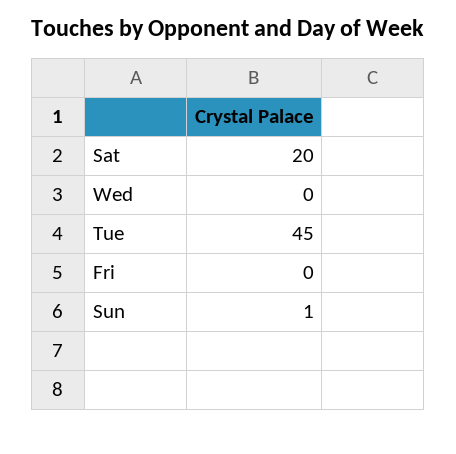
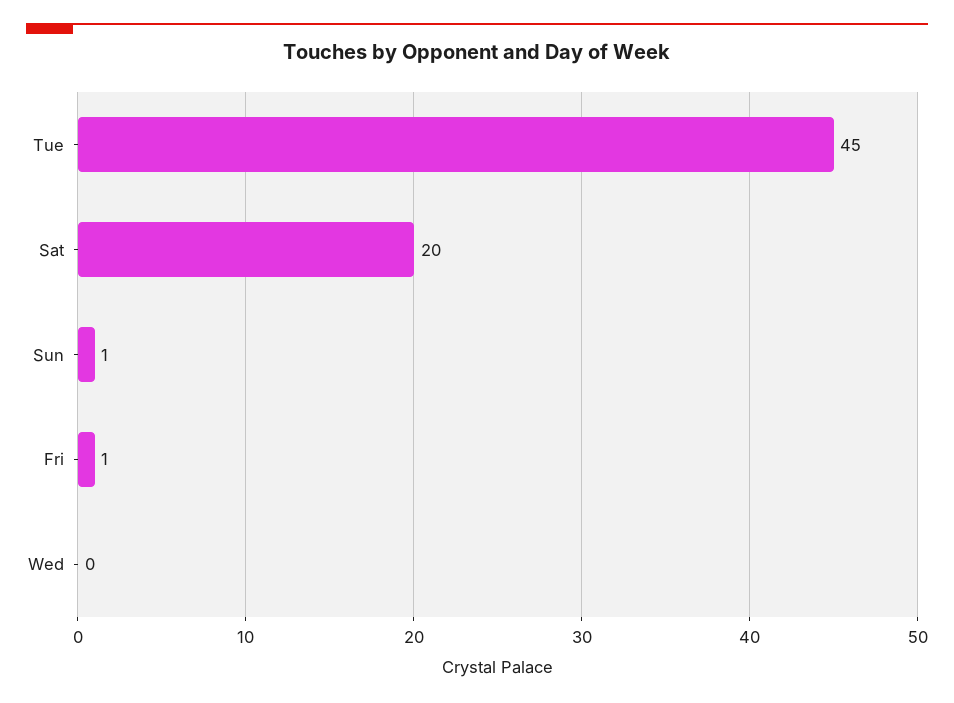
  {
    "Sat": 20,
    "Wed": 0,
    "Tue": 45,
-   "Fri": 0,
+   "Fri": 1,
    "Sun": 1
  }

